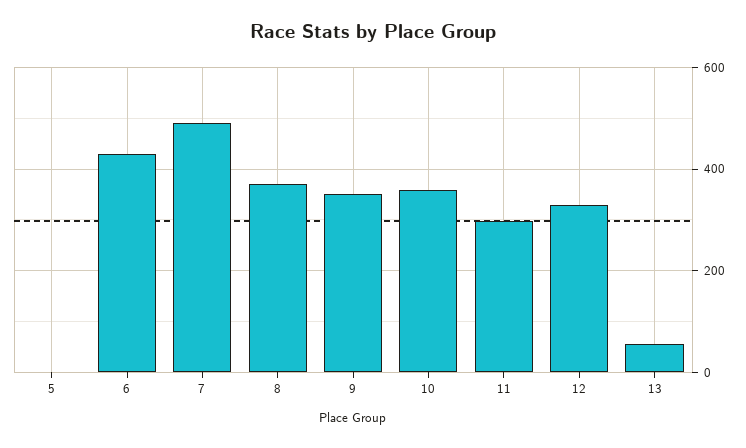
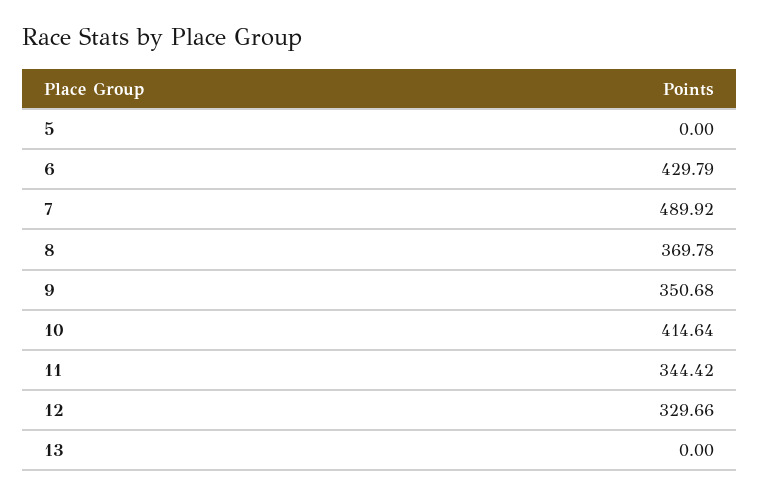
  {
    "5": 0,
    "6": 429.79,
    "7": 489.92,
    "8": 369.78,
    "9": 350.68,
-   "10": 360,
+   "10": 414.64,
-   "11": 300,
+   "11": 344.42,
    "12": 329.66,
-   "13": 60
+   "13": 0
  }

